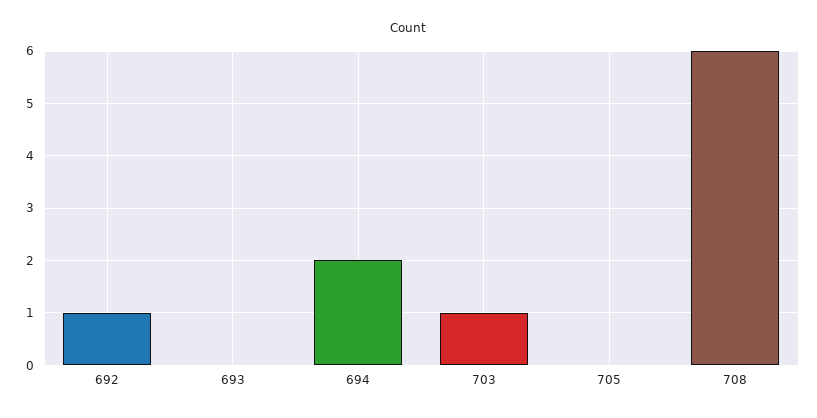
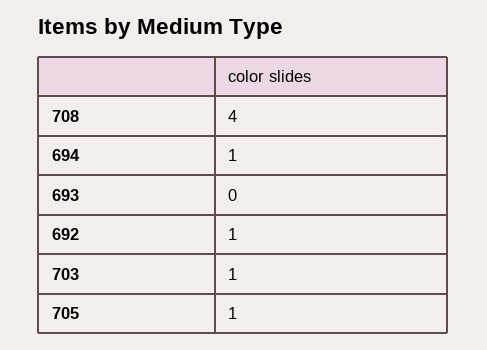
  {
    "692": 1,
    "693": 0,
-   "694": 2,
+   "694": 1,
    "703": 1,
-   "705": 0,
+   "705": 1,
-   "708": 6
+   "708": 4
  }

